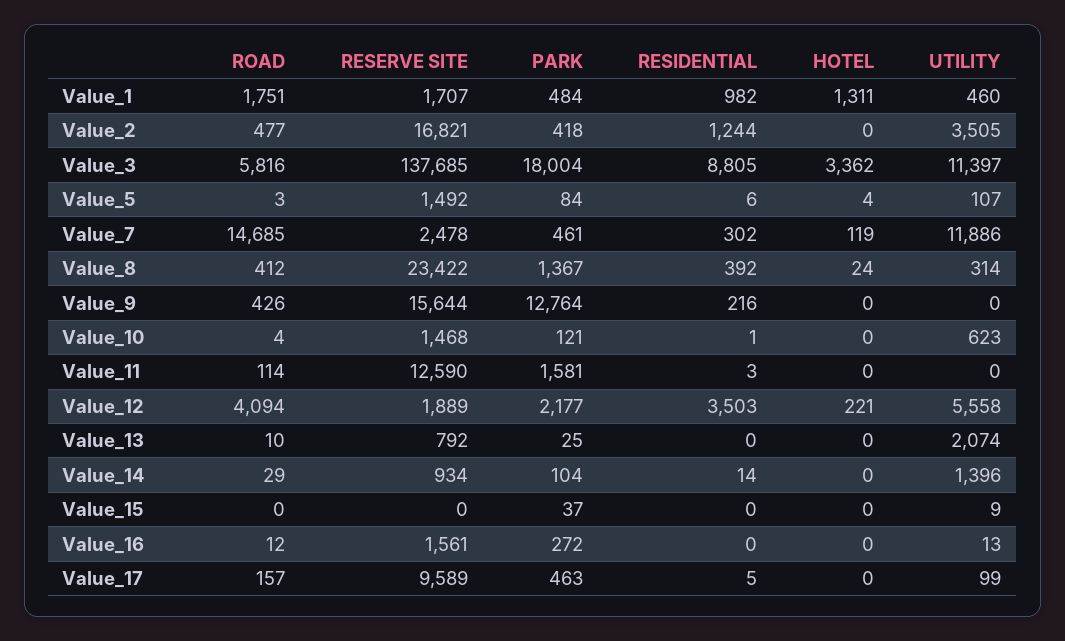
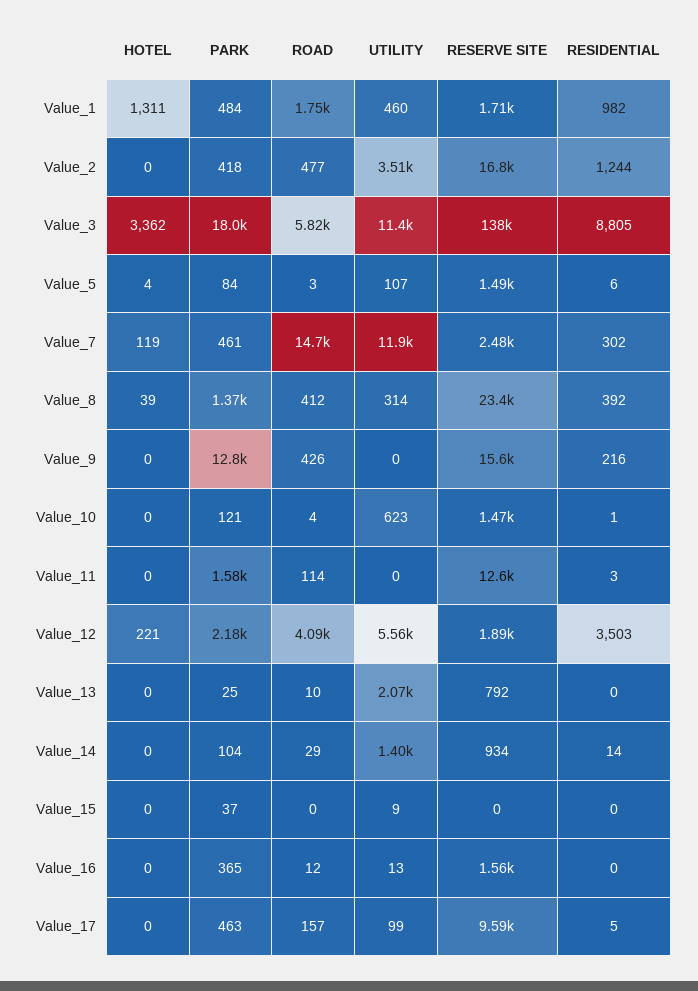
  {
    "ROAD": {
      "Value_1": 1751,
      "Value_2": 477,
      "Value_3": 5816,
      "Value_5": 3,
      "Value_7": 14685,
      "Value_8": 412,
      "Value_9": 426,
      "Value_10": 4,
      "Value_11": 114,
      "Value_12": 4094,
      "Value_13": 10,
      "Value_14": 29,
      "Value_15": 0,
      "Value_16": 12,
      "Value_17": 157
    },
    "RESERVE SITE": {
      "Value_1": 1707,
      "Value_2": 16821,
      "Value_3": 137685,
      "Value_5": 1492,
      "Value_7": 2478,
      "Value_8": 23422,
      "Value_9": 15644,
      "Value_10": 1468,
      "Value_11": 12590,
      "Value_12": 1889,
      "Value_13": 792,
      "Value_14": 934,
      "Value_15": 0,
      "Value_16": 1561,
      "Value_17": 9589
    },
    "PARK": {
      "Value_1": 484,
      "Value_2": 418,
      "Value_3": 18004,
      "Value_5": 84,
      "Value_7": 461,
      "Value_8": 1367,
      "Value_9": 12764,
      "Value_10": 121,
      "Value_11": 1581,
      "Value_12": 2177,
      "Value_13": 25,
      "Value_14": 104,
      "Value_15": 37,
-     "Value_16": 272,
+     "Value_16": 365,
      "Value_17": 463
    },
    "RESIDENTIAL": {
      "Value_1": 982,
      "Value_2": 1244,
      "Value_3": 8805,
      "Value_5": 6,
      "Value_7": 302,
      "Value_8": 392,
      "Value_9": 216,
      "Value_10": 1,
      "Value_11": 3,
      "Value_12": 3503,
      "Value_13": 0,
      "Value_14": 14,
      "Value_15": 0,
      "Value_16": 0,
      "Value_17": 5
    },
    "HOTEL": {
      "Value_1": 1311,
      "Value_2": 0,
      "Value_3": 3362,
      "Value_5": 4,
      "Value_7": 119,
-     "Value_8": 24,
+     "Value_8": 39,
      "Value_9": 0,
      "Value_10": 0,
      "Value_11": 0,
      "Value_12": 221,
      "Value_13": 0,
      "Value_14": 0,
      "Value_15": 0,
      "Value_16": 0,
      "Value_17": 0
    },
    "UTILITY": {
      "Value_1": 460,
      "Value_2": 3505,
      "Value_3": 11397,
      "Value_5": 107,
      "Value_7": 11886,
      "Value_8": 314,
      "Value_9": 0,
      "Value_10": 623,
      "Value_11": 0,
      "Value_12": 5558,
      "Value_13": 2074,
      "Value_14": 1396,
      "Value_15": 9,
      "Value_16": 13,
      "Value_17": 99
    }
  }

